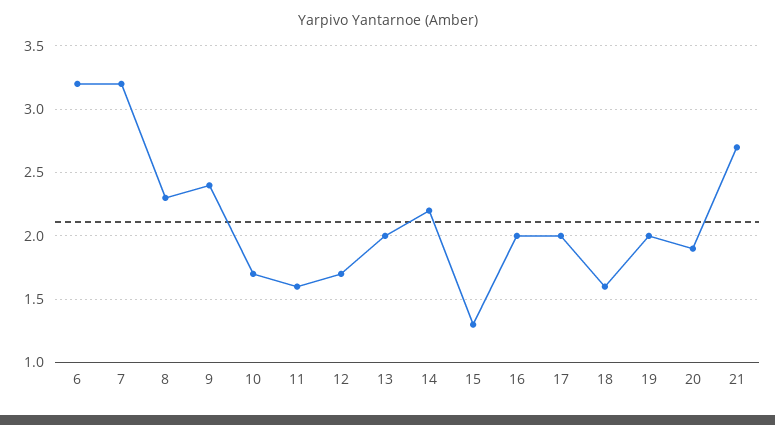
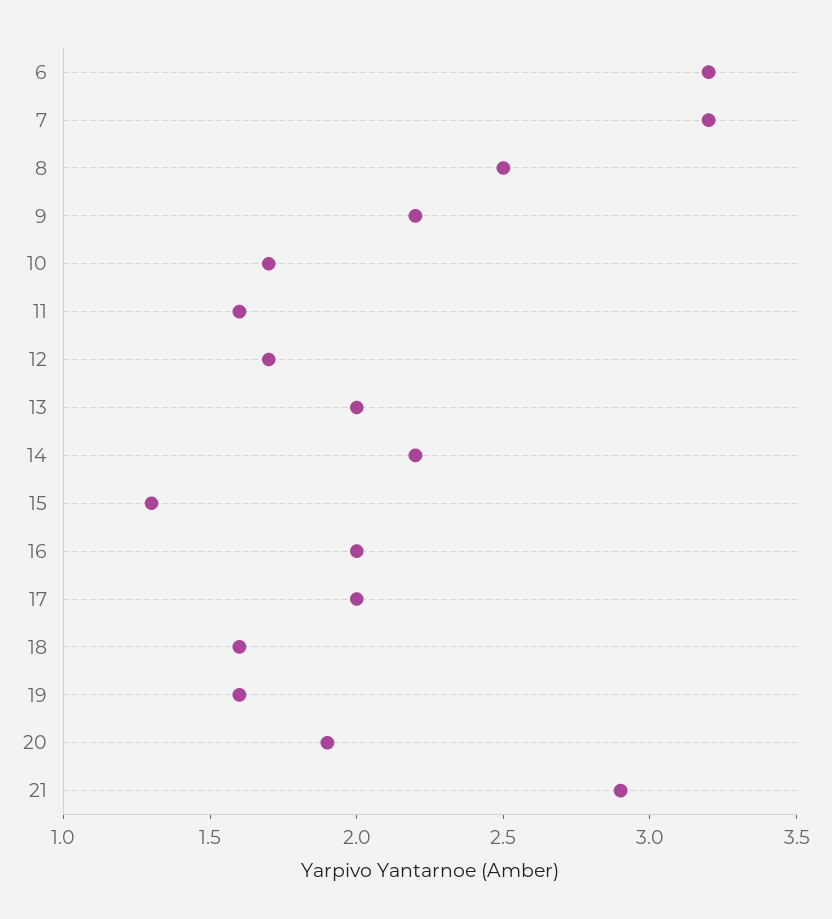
  {
    "6": 3.2,
    "7": 3.2,
-   "8": 2.3,
+   "8": 2.5,
-   "9": 2.4,
+   "9": 2.2,
    "10": 1.7,
    "11": 1.6,
    "12": 1.7,
    "13": 2,
    "14": 2.2,
    "15": 1.3,
    "16": 2,
    "17": 2,
    "18": 1.6,
-   "19": 2,
+   "19": 1.6,
    "20": 1.9,
-   "21": 2.7
+   "21": 2.9
  }

